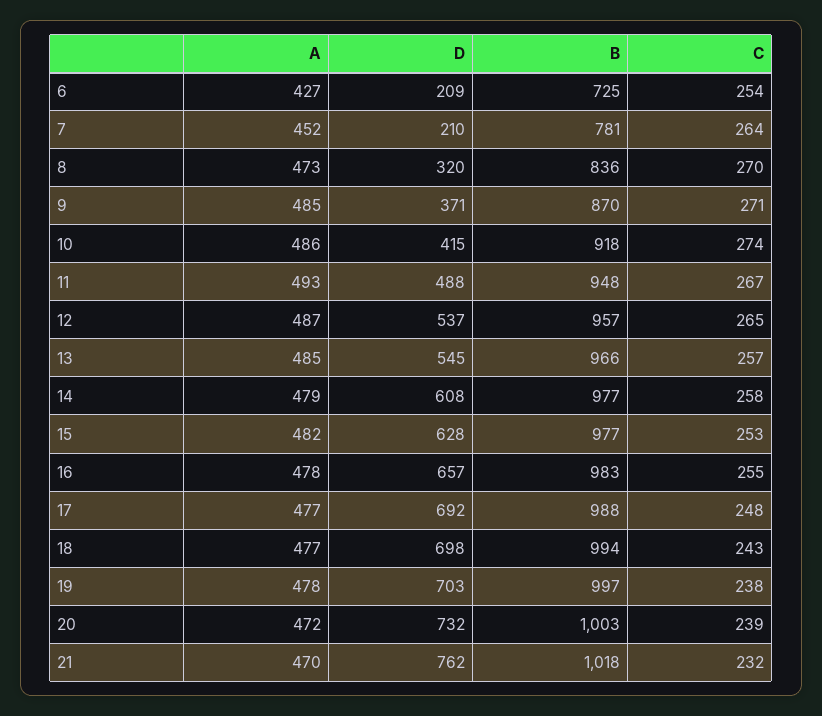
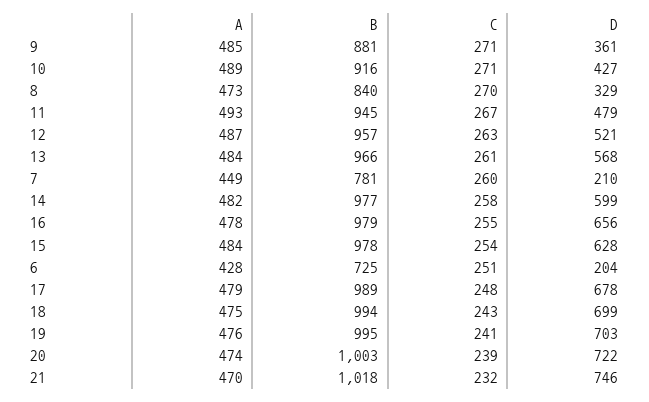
  {
    "A": {
-     "6": 427,
+     "6": 428,
-     "7": 452,
+     "7": 449,
      "8": 473,
      "9": 485,
-     "10": 486,
+     "10": 489,
      "11": 493,
      "12": 487,
-     "13": 485,
+     "13": 484,
-     "14": 479,
+     "14": 482,
-     "15": 482,
+     "15": 484,
      "16": 478,
-     "17": 477,
+     "17": 479,
-     "18": 477,
+     "18": 475,
-     "19": 478,
+     "19": 476,
-     "20": 472,
+     "20": 474,
      "21": 470
    },
    "D": {
-     "6": 209,
+     "6": 204,
      "7": 210,
-     "8": 320,
+     "8": 329,
-     "9": 371,
+     "9": 361,
-     "10": 415,
+     "10": 427,
-     "11": 488,
+     "11": 479,
-     "12": 537,
+     "12": 521,
-     "13": 545,
+     "13": 568,
-     "14": 608,
+     "14": 599,
      "15": 628,
-     "16": 657,
+     "16": 656,
-     "17": 692,
+     "17": 678,
-     "18": 698,
+     "18": 699,
      "19": 703,
-     "20": 732,
+     "20": 722,
-     "21": 762
+     "21": 746
    },
    "B": {
      "6": 725,
      "7": 781,
-     "8": 836,
+     "8": 840,
-     "9": 870,
+     "9": 881,
-     "10": 918,
+     "10": 916,
-     "11": 948,
+     "11": 945,
      "12": 957,
      "13": 966,
      "14": 977,
-     "15": 977,
+     "15": 978,
-     "16": 983,
+     "16": 979,
-     "17": 988,
+     "17": 989,
      "18": 994,
-     "19": 997,
+     "19": 995,
      "20": 1003,
      "21": 1018
    },
    "C": {
-     "6": 254,
+     "6": 251,
-     "7": 264,
+     "7": 260,
      "8": 270,
      "9": 271,
-     "10": 274,
+     "10": 271,
      "11": 267,
-     "12": 265,
+     "12": 263,
-     "13": 257,
+     "13": 261,
      "14": 258,
-     "15": 253,
+     "15": 254,
      "16": 255,
      "17": 248,
      "18": 243,
-     "19": 238,
+     "19": 241,
      "20": 239,
      "21": 232
    }
  }

